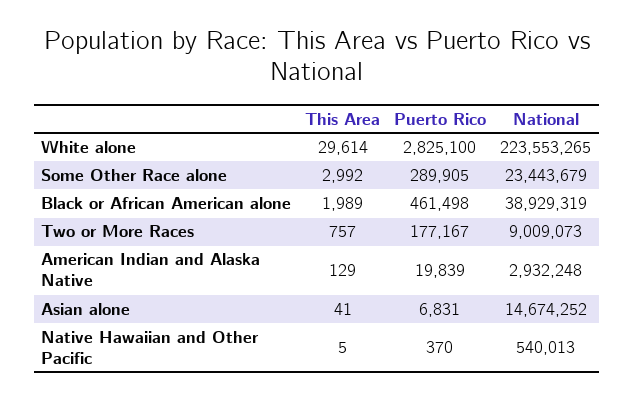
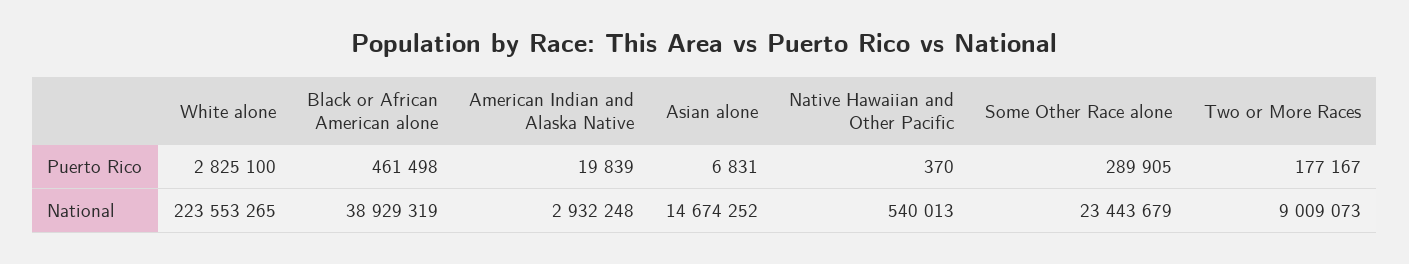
  {
-   "This Area": {
-     "White alone": 29614,
-     "Some Other Race alone": 2992,
-     "Black or African American alone": 1989,
-     "Two or More Races": 757,
-     "American Indian and Alaska Native": 129,
-     "Asian alone": 41,
-     "Native Hawaiian and Other Pacific": 5
-   },
    "Puerto Rico": {
      "White alone": 2825100,
      "Some Other Race alone": 289905,
      "Black or African American alone": 461498,
      "Two or More Races": 177167,
      "American Indian and Alaska Native": 19839,
      "Asian alone": 6831,
      "Native Hawaiian and Other Pacific": 370
    },
    "National": {
      "White alone": 223553265,
      "Some Other Race alone": 23443679,
      "Black or African American alone": 38929319,
      "Two or More Races": 9009073,
      "American Indian and Alaska Native": 2932248,
      "Asian alone": 14674252,
      "Native Hawaiian and Other Pacific": 540013
    }
  }

